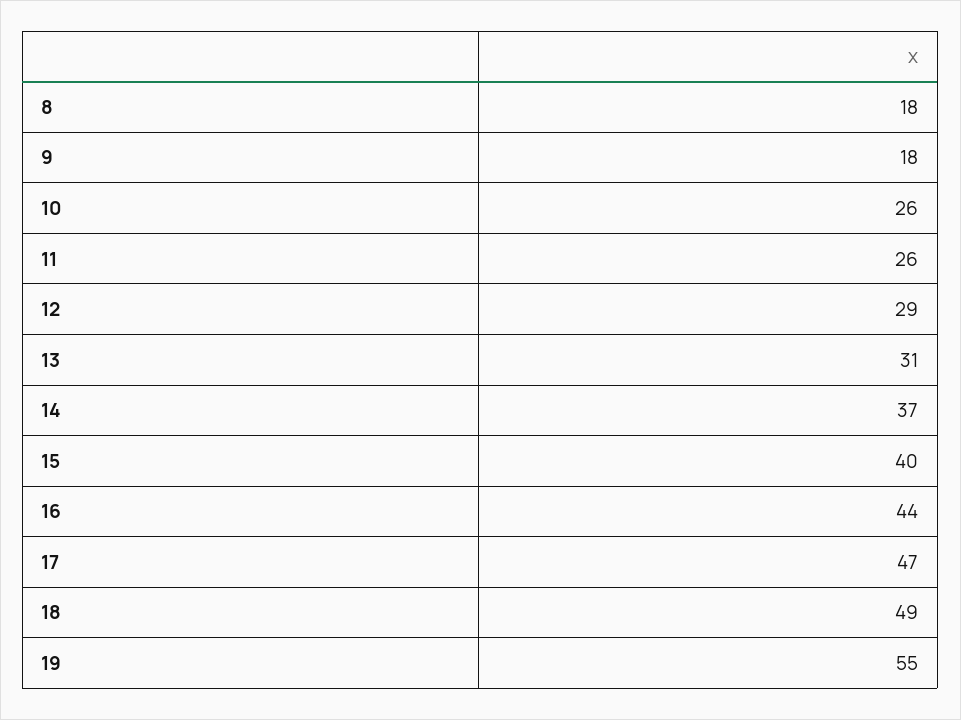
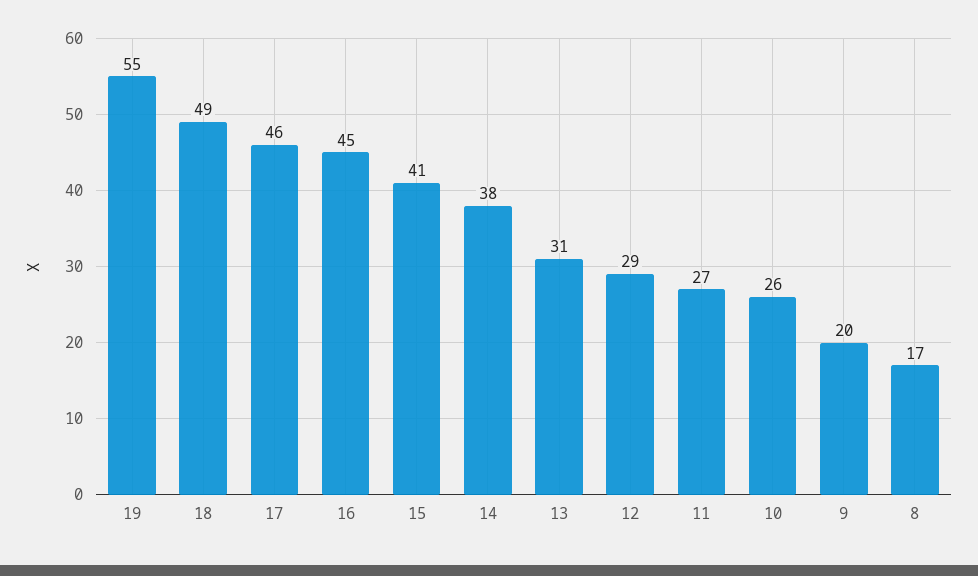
  {
-   "8": 18,
+   "8": 17,
-   "9": 18,
+   "9": 20,
    "10": 26,
-   "11": 26,
+   "11": 27,
    "12": 29,
    "13": 31,
-   "14": 37,
+   "14": 38,
-   "15": 40,
+   "15": 41,
-   "16": 44,
+   "16": 45,
-   "17": 47,
+   "17": 46,
    "18": 49,
    "19": 55
  }

